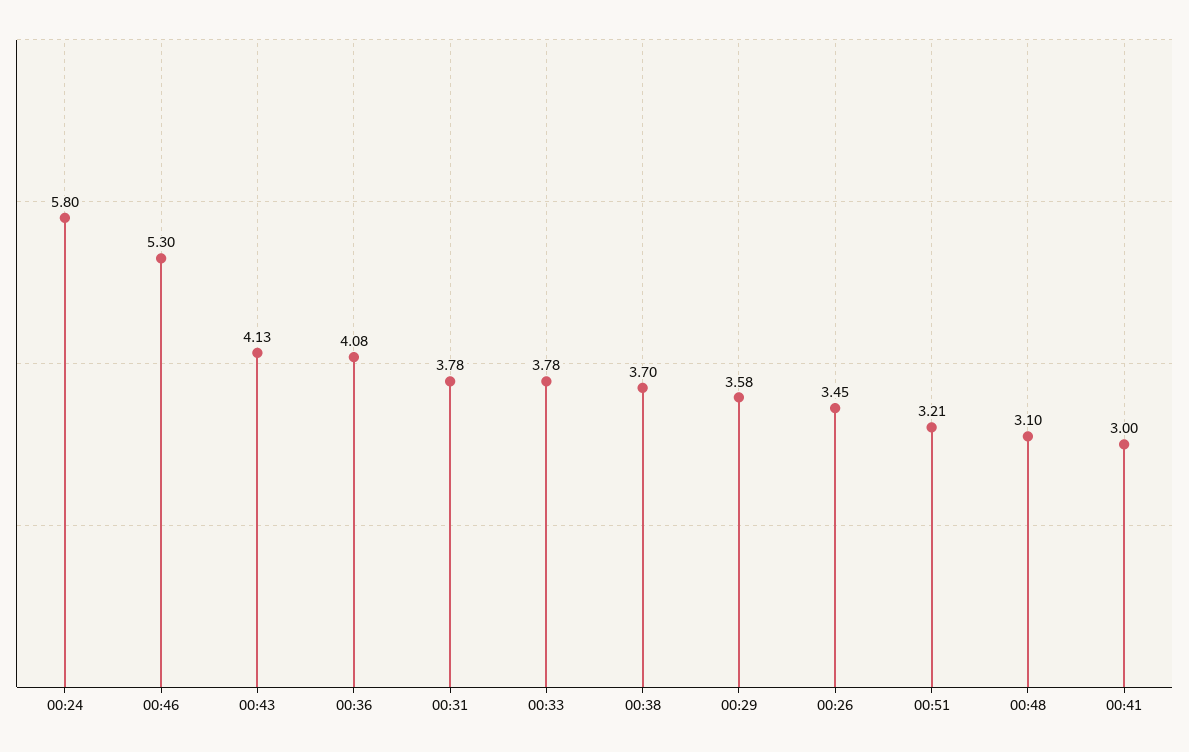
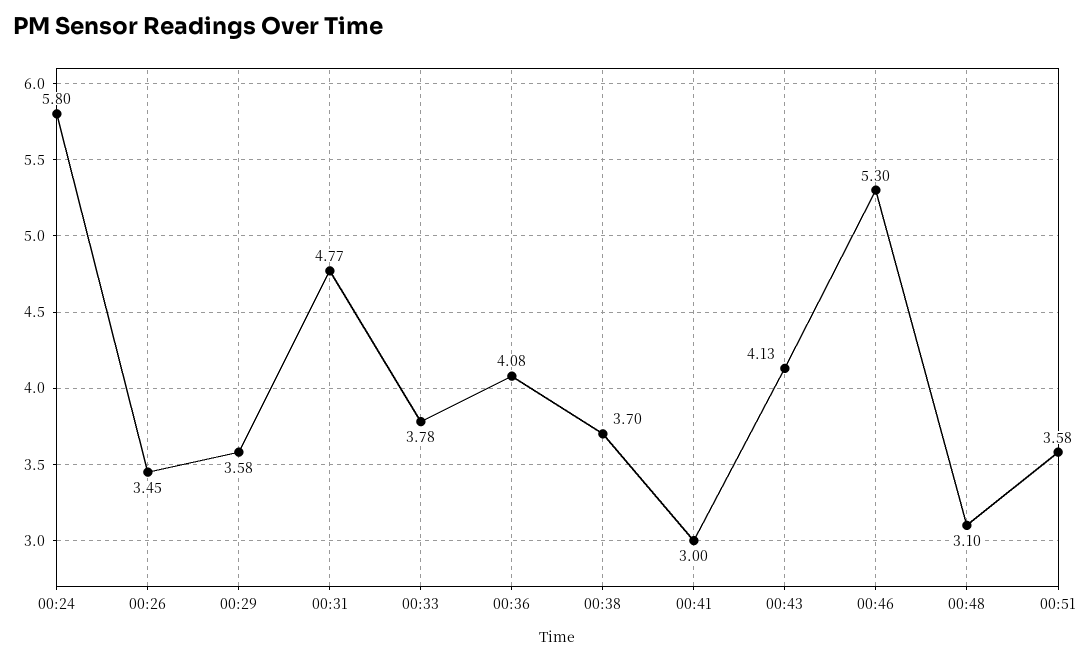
  {
    "00:24": 5.8,
    "00:46": 5.3,
    "00:43": 4.13,
    "00:36": 4.08,
-   "00:31": 3.78,
+   "00:31": 4.77,
    "00:33": 3.78,
    "00:38": 3.7,
    "00:29": 3.58,
    "00:26": 3.45,
-   "00:51": 3.21,
+   "00:51": 3.58,
    "00:48": 3.1,
    "00:41": 3
  }

